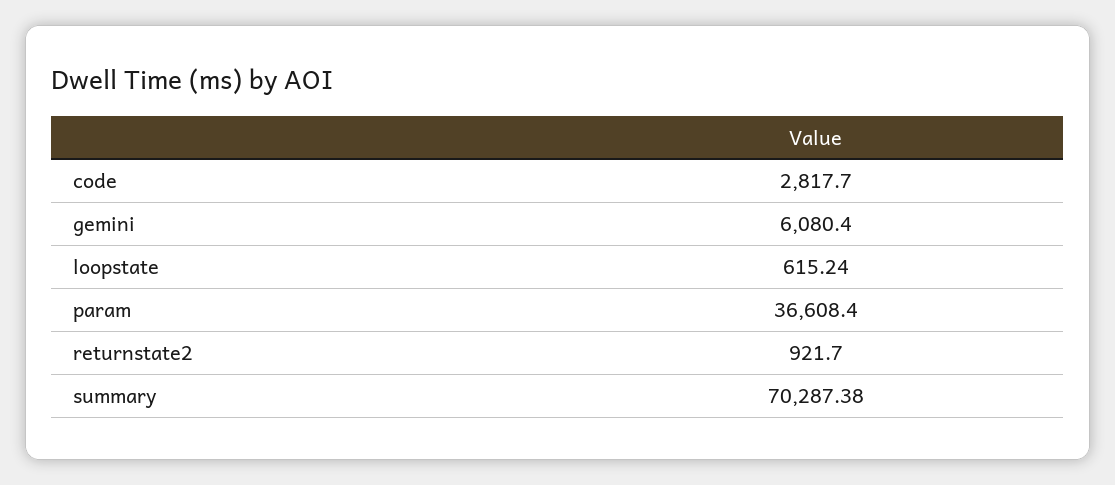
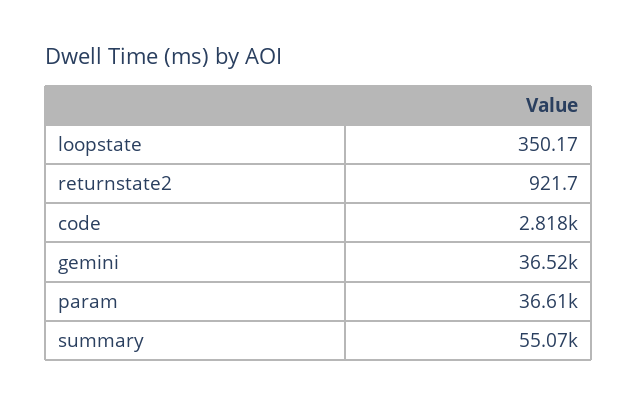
  {
    "code": 2817.7,
-   "gemini": 6080.4,
+   "gemini": 36520,
-   "loopstate": 615.24,
+   "loopstate": 350.17,
    "param": 36608.4,
    "returnstate2": 921.7,
-   "summary": 70287.38
+   "summary": 55070
  }

